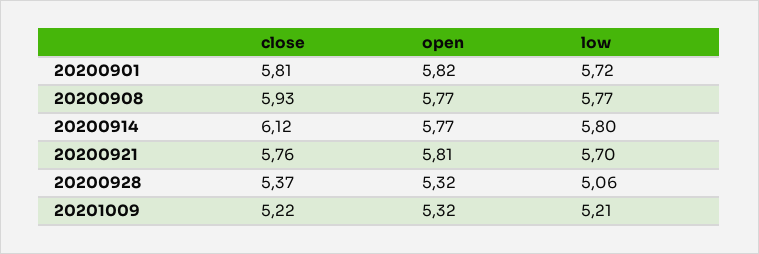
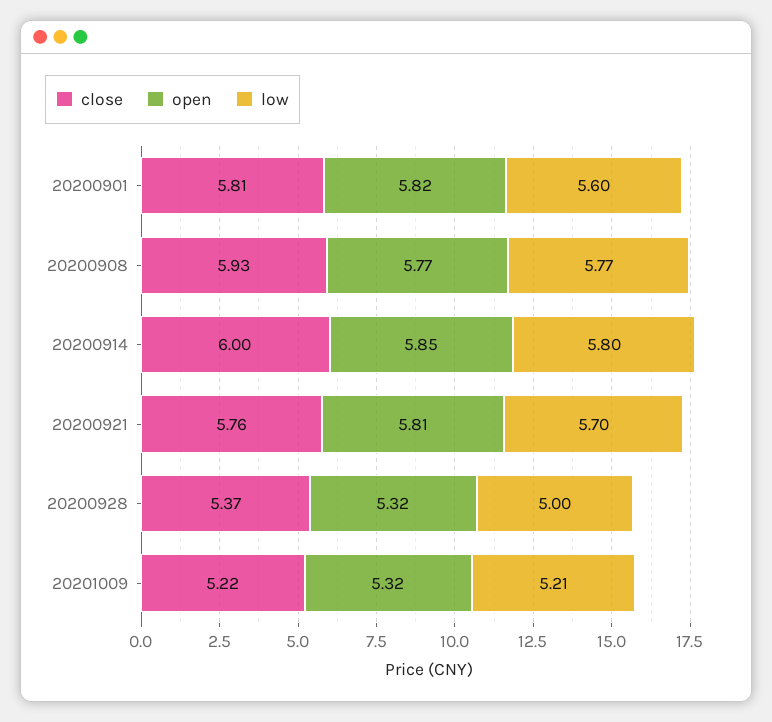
  {
    "close": {
      "20200901": 5.81,
      "20200908": 5.93,
-     "20200914": 6.12,
+     "20200914": 6,
      "20200921": 5.76,
      "20200928": 5.37,
      "20201009": 5.22
    },
    "open": {
      "20200901": 5.82,
      "20200908": 5.77,
-     "20200914": 5.77,
+     "20200914": 5.85,
      "20200921": 5.81,
      "20200928": 5.32,
      "20201009": 5.32
    },
    "low": {
-     "20200901": 5.72,
+     "20200901": 5.6,
      "20200908": 5.77,
      "20200914": 5.8,
      "20200921": 5.7,
-     "20200928": 5.06,
+     "20200928": 5,
      "20201009": 5.21
    }
  }

